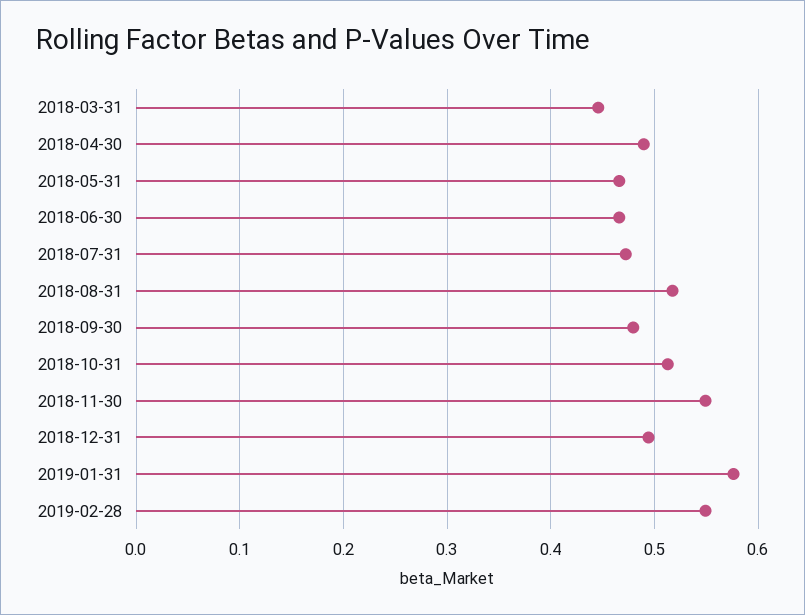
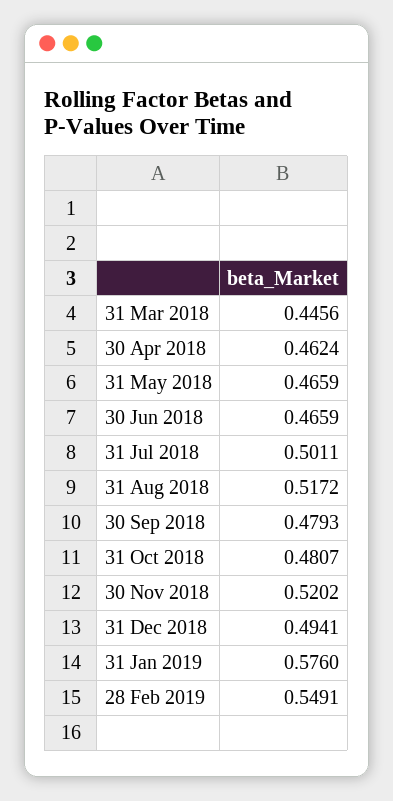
  {
    "2018-03-31": 0.4456,
-   "2018-04-30": 0.49,
+   "2018-04-30": 0.4624,
    "2018-05-31": 0.4659,
    "2018-06-30": 0.4659,
-   "2018-07-31": 0.47,
+   "2018-07-31": 0.5011,
    "2018-08-31": 0.5172,
    "2018-09-30": 0.4793,
-   "2018-10-31": 0.51,
+   "2018-10-31": 0.4807,
-   "2018-11-30": 0.55,
+   "2018-11-30": 0.5202,
    "2018-12-31": 0.4941,
    "2019-01-31": 0.576,
    "2019-02-28": 0.5491
  }

